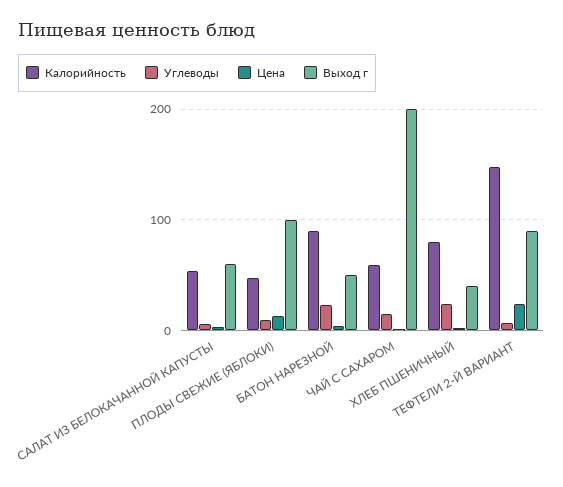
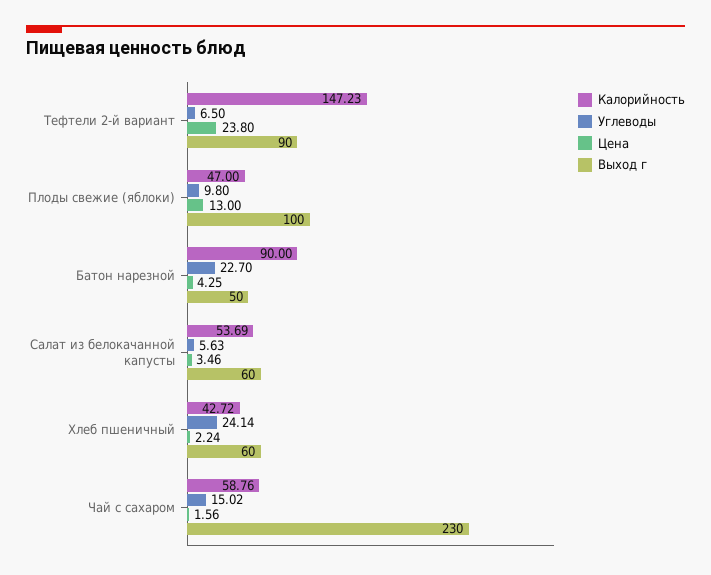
  {
    "Калорийность": {
      "САЛАТ ИЗ БЕЛОКАЧАННОЙ КАПУСТЫ": 53.69,
      "ПЛОДЫ СВЕЖИЕ (ЯБЛОКИ)": 47,
      "БАТОН НАРЕЗНОЙ": 90,
      "ЧАЙ С САХАРОМ": 58.76,
-     "ХЛЕБ ПШЕНИЧНЫЙ": 80,
+     "ХЛЕБ ПШЕНИЧНЫЙ": 42.72,
      "ТЕФТЕЛИ 2-Й ВАРИАНТ": 147.23
    },
    "Углеводы": {
      "САЛАТ ИЗ БЕЛОКАЧАННОЙ КАПУСТЫ": 5.63,
      "ПЛОДЫ СВЕЖИЕ (ЯБЛОКИ)": 9.8,
      "БАТОН НАРЕЗНОЙ": 22.7,
      "ЧАЙ С САХАРОМ": 15.02,
      "ХЛЕБ ПШЕНИЧНЫЙ": 24.14,
      "ТЕФТЕЛИ 2-Й ВАРИАНТ": 6.5
    },
    "Цена": {
      "САЛАТ ИЗ БЕЛОКАЧАННОЙ КАПУСТЫ": 3.46,
      "ПЛОДЫ СВЕЖИЕ (ЯБЛОКИ)": 13,
      "БАТОН НАРЕЗНОЙ": 4.25,
      "ЧАЙ С САХАРОМ": 1.56,
      "ХЛЕБ ПШЕНИЧНЫЙ": 2.24,
      "ТЕФТЕЛИ 2-Й ВАРИАНТ": 23.8
    },
    "Выход г": {
      "САЛАТ ИЗ БЕЛОКАЧАННОЙ КАПУСТЫ": 60,
      "ПЛОДЫ СВЕЖИЕ (ЯБЛОКИ)": 100,
      "БАТОН НАРЕЗНОЙ": 50,
-     "ЧАЙ С САХАРОМ": 200,
+     "ЧАЙ С САХАРОМ": 230,
-     "ХЛЕБ ПШЕНИЧНЫЙ": 40,
+     "ХЛЕБ ПШЕНИЧНЫЙ": 60,
      "ТЕФТЕЛИ 2-Й ВАРИАНТ": 90
    }
  }

